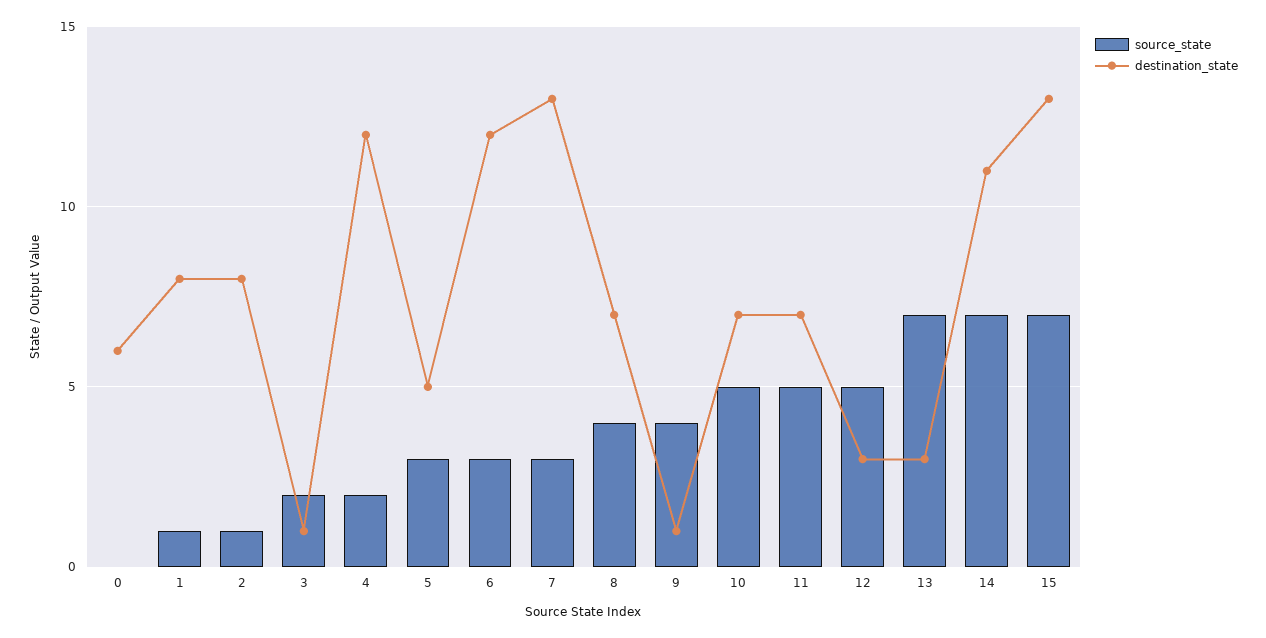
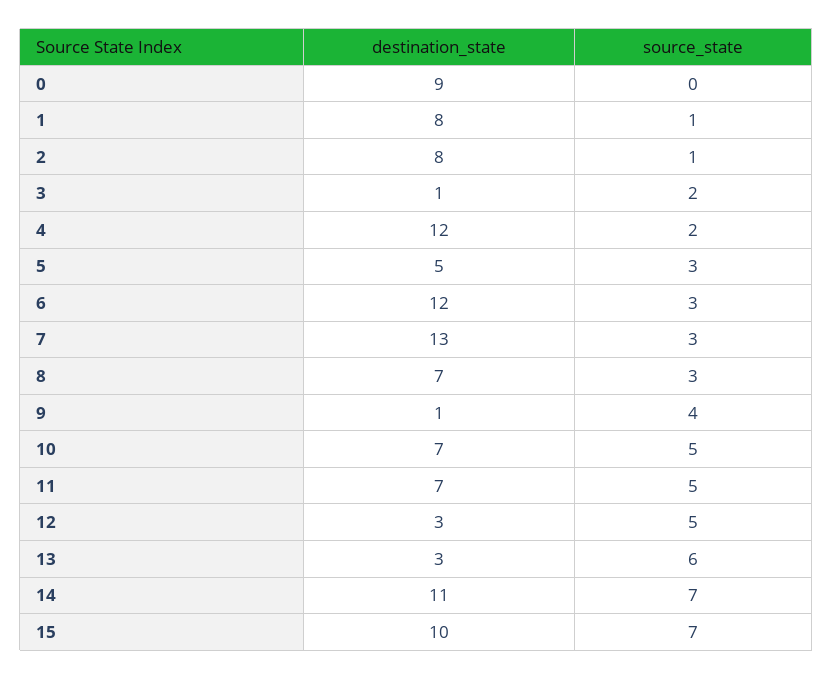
  {
    "source_state": {
      "0": 0,
      "1": 1,
      "2": 1,
      "3": 2,
      "4": 2,
      "5": 3,
      "6": 3,
      "7": 3,
-     "8": 4,
+     "8": 3,
      "9": 4,
      "10": 5,
      "11": 5,
      "12": 5,
-     "13": 7,
+     "13": 6,
      "14": 7,
      "15": 7
    },
    "destination_state": {
-     "0": 6,
+     "0": 9,
      "1": 8,
      "2": 8,
      "3": 1,
      "4": 12,
      "5": 5,
      "6": 12,
      "7": 13,
      "8": 7,
      "9": 1,
      "10": 7,
      "11": 7,
      "12": 3,
      "13": 3,
      "14": 11,
-     "15": 13
+     "15": 10
    }
  }

